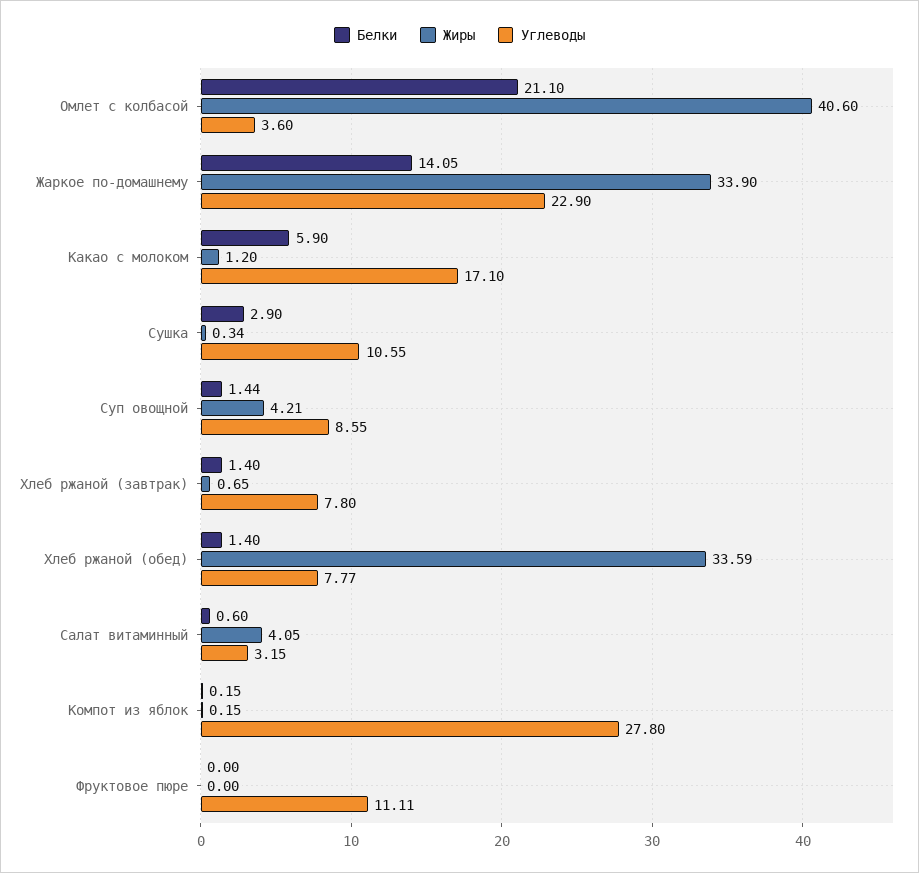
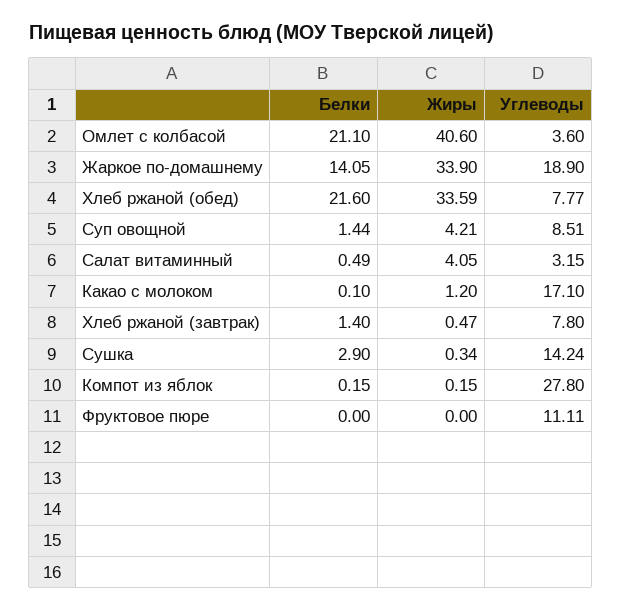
  {
    "Белки": {
      "Омлет с колбасой": 21.1,
      "Жаркое по-домашнему": 14.05,
-     "Какао с молоком": 5.9,
+     "Какао с молоком": 0.1,
      "Сушка": 2.9,
      "Суп овощной": 1.44,
      "Хлеб ржаной (завтрак)": 1.4,
-     "Хлеб ржаной (обед)": 1.4,
+     "Хлеб ржаной (обед)": 21.6,
-     "Салат витаминный": 0.6,
+     "Салат витаминный": 0.49,
      "Компот из яблок": 0.15,
      "Фруктовое пюре": 0
    },
    "Жиры": {
      "Омлет с колбасой": 40.6,
      "Жаркое по-домашнему": 33.9,
      "Какао с молоком": 1.2,
      "Сушка": 0.34,
      "Суп овощной": 4.21,
-     "Хлеб ржаной (завтрак)": 0.65,
+     "Хлеб ржаной (завтрак)": 0.47,
      "Хлеб ржаной (обед)": 33.59,
      "Салат витаминный": 4.05,
      "Компот из яблок": 0.15,
      "Фруктовое пюре": 0
    },
    "Углеводы": {
      "Омлет с колбасой": 3.6,
-     "Жаркое по-домашнему": 22.9,
+     "Жаркое по-домашнему": 18.9,
      "Какао с молоком": 17.1,
-     "Сушка": 10.55,
+     "Сушка": 14.24,
-     "Суп овощной": 8.55,
+     "Суп овощной": 8.51,
      "Хлеб ржаной (завтрак)": 7.8,
      "Хлеб ржаной (обед)": 7.77,
      "Салат витаминный": 3.15,
      "Компот из яблок": 27.8,
      "Фруктовое пюре": 11.11
    }
  }

